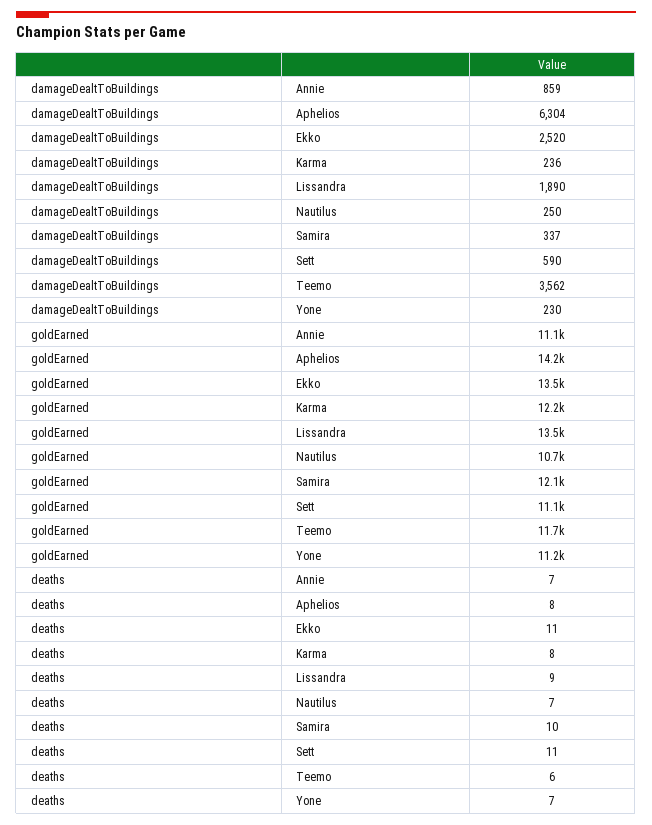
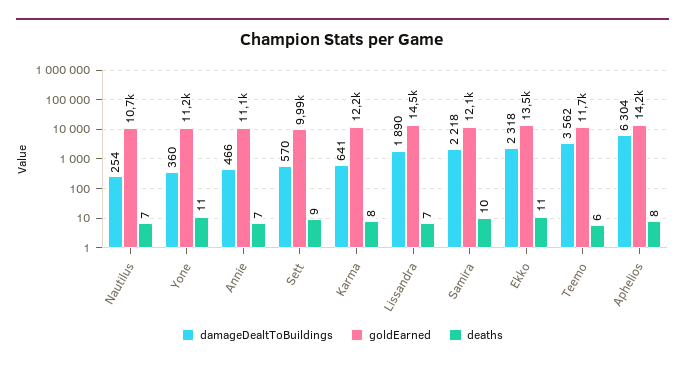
  {
    "damageDealtToBuildings": {
-     "Annie": 859,
+     "Annie": 466,
      "Aphelios": 6304,
-     "Ekko": 2520,
+     "Ekko": 2318,
-     "Karma": 236,
+     "Karma": 641,
      "Lissandra": 1890,
-     "Nautilus": 250,
+     "Nautilus": 254,
-     "Samira": 337,
+     "Samira": 2218,
-     "Sett": 590,
+     "Sett": 570,
      "Teemo": 3562,
-     "Yone": 230
+     "Yone": 360
    },
    "goldEarned": {
      "Annie": 11100,
      "Aphelios": 14200,
      "Ekko": 13500,
      "Karma": 12200,
-     "Lissandra": 13500,
+     "Lissandra": 14500,
      "Nautilus": 10700,
      "Samira": 12100,
-     "Sett": 11100,
+     "Sett": 9990,
      "Teemo": 11700,
      "Yone": 11200
    },
    "deaths": {
      "Annie": 7,
      "Aphelios": 8,
      "Ekko": 11,
      "Karma": 8,
-     "Lissandra": 9,
+     "Lissandra": 7,
      "Nautilus": 7,
      "Samira": 10,
-     "Sett": 11,
+     "Sett": 9,
      "Teemo": 6,
-     "Yone": 7
+     "Yone": 11
    }
  }

